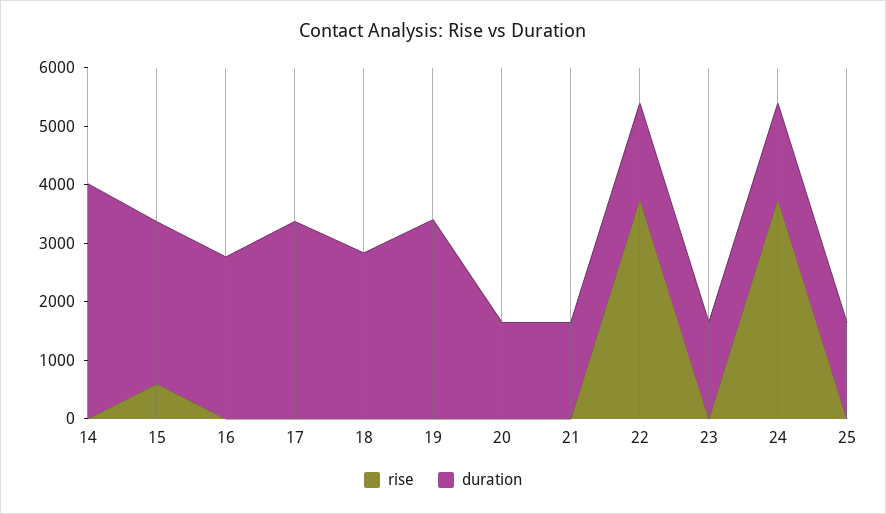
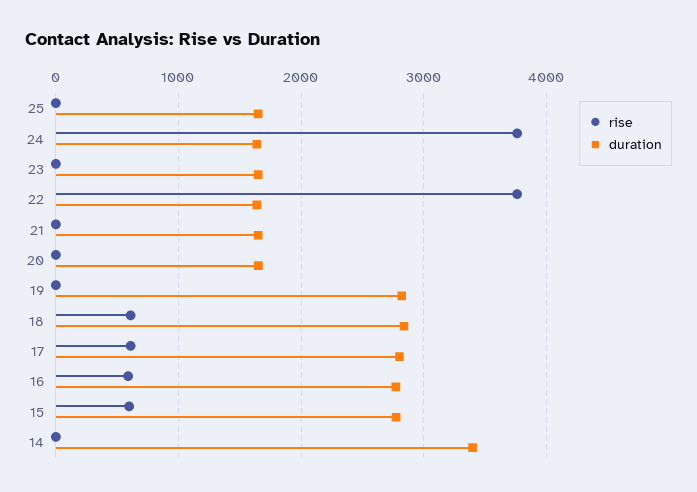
  {
    "rise": {
      "14": 0,
      "15": 600,
-     "16": 0,
+     "16": 600,
-     "17": 0,
+     "17": 600,
-     "18": 0,
+     "18": 600,
      "19": 0,
      "20": 0,
      "21": 0,
      "22": 3800,
      "23": 0,
      "24": 3800,
      "25": 0
    },
    "duration": {
-     "14": 4000,
+     "14": 3400,
      "15": 2800,
      "16": 2800,
-     "17": 3400,
+     "17": 2800,
      "18": 2800,
-     "19": 3400,
+     "19": 2800,
      "20": 1700,
      "21": 1600,
      "22": 1600,
      "23": 1600,
      "24": 1600,
      "25": 1600
    }
  }

